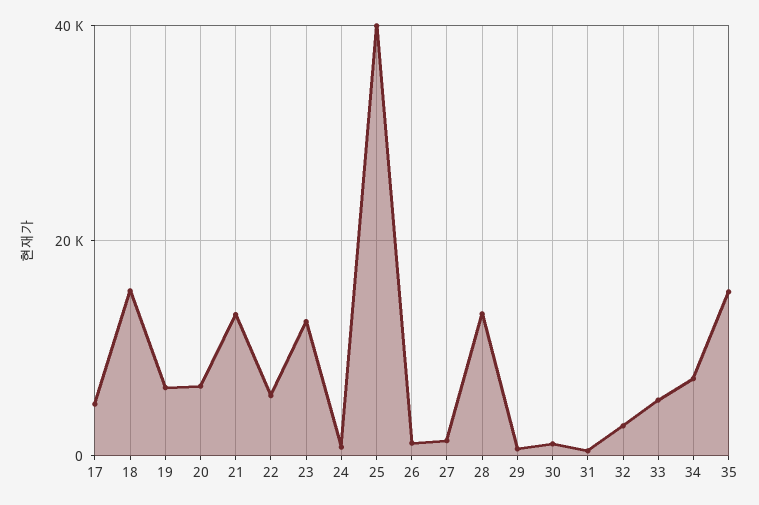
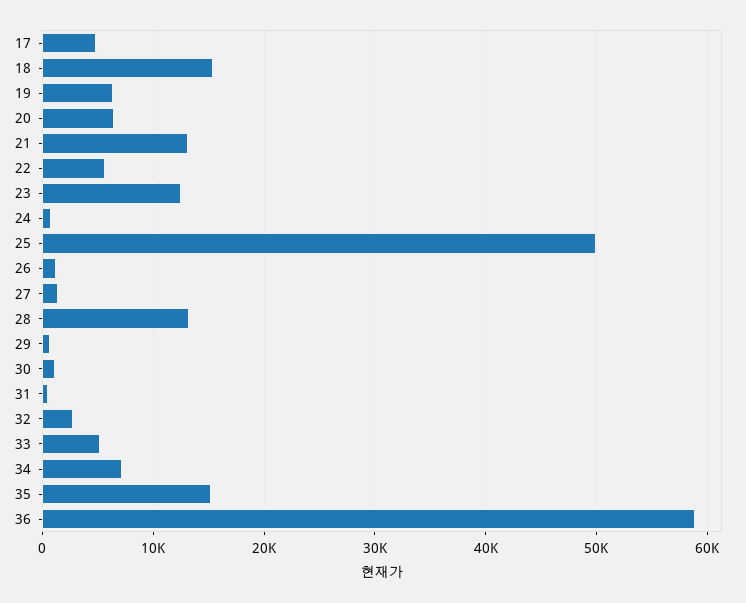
  {
    "17": 5000,
    "18": 15000,
    "19": 6000,
    "20": 7000,
    "21": 13000,
    "22": 6000,
    "23": 13000,
    "24": 1000,
-   "25": 40000,
+   "25": 50000,
    "26": 1000,
    "27": 1000,
    "28": 13000,
    "29": 1000,
    "30": 1000,
    "31": 0,
    "32": 3000,
    "33": 5000,
    "34": 7000,
-   "35": 15000
+   "35": 15000,
+   "36": 59000
  }

